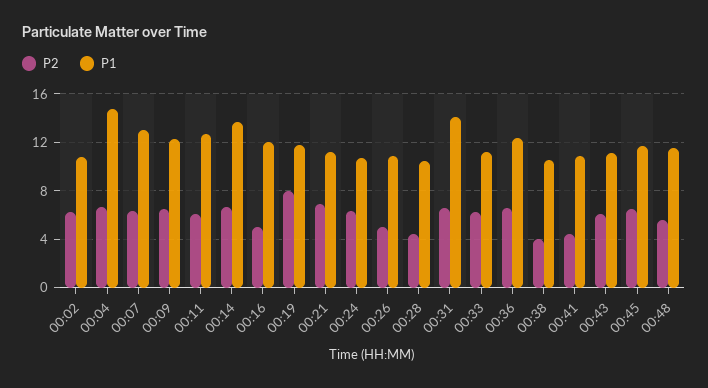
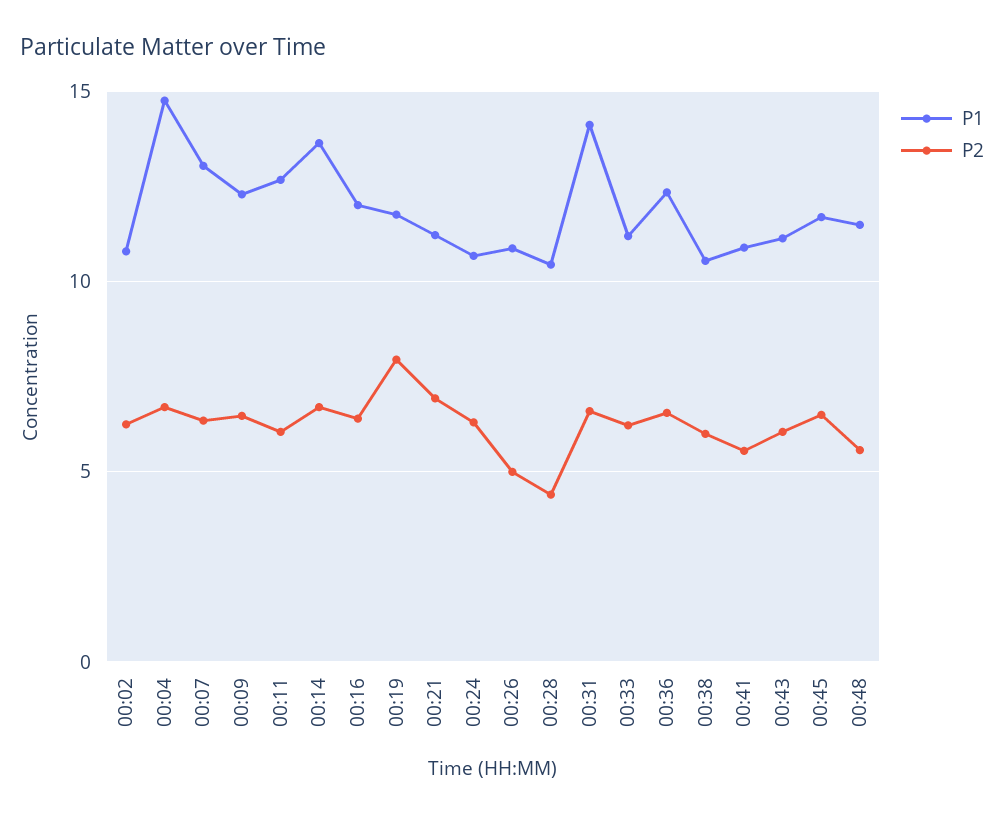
  {
    "P2": {
      "00:02": 6.5,
      "00:04": 6.5,
      "00:07": 6.5,
      "00:09": 6.5,
      "00:11": 6,
      "00:14": 6.5,
-     "00:16": 5,
+     "00:16": 6.5,
      "00:19": 8,
      "00:21": 7,
      "00:24": 6.5,
      "00:26": 5,
      "00:28": 4.5,
      "00:31": 6.5,
      "00:33": 6,
      "00:36": 6.5,
-     "00:38": 4,
+     "00:38": 6,
-     "00:41": 4.5,
+     "00:41": 5.5,
      "00:43": 6,
      "00:45": 6.5,
      "00:48": 5.5
    },
    "P1": {
      "00:02": 11,
      "00:04": 15,
      "00:07": 13,
      "00:09": 12.5,
      "00:11": 12.5,
      "00:14": 13.5,
      "00:16": 12,
      "00:19": 12,
      "00:21": 11,
      "00:24": 10.5,
      "00:26": 11,
      "00:28": 10.5,
      "00:31": 14,
      "00:33": 11,
      "00:36": 12.5,
      "00:38": 10.5,
      "00:41": 11,
      "00:43": 11,
      "00:45": 11.5,
      "00:48": 11.5
    }
  }

